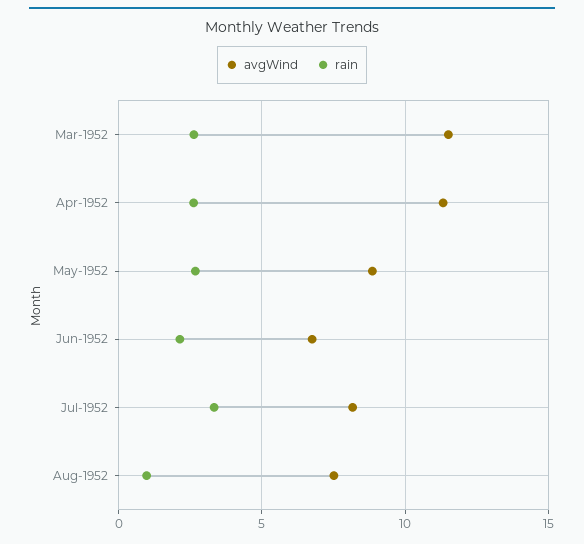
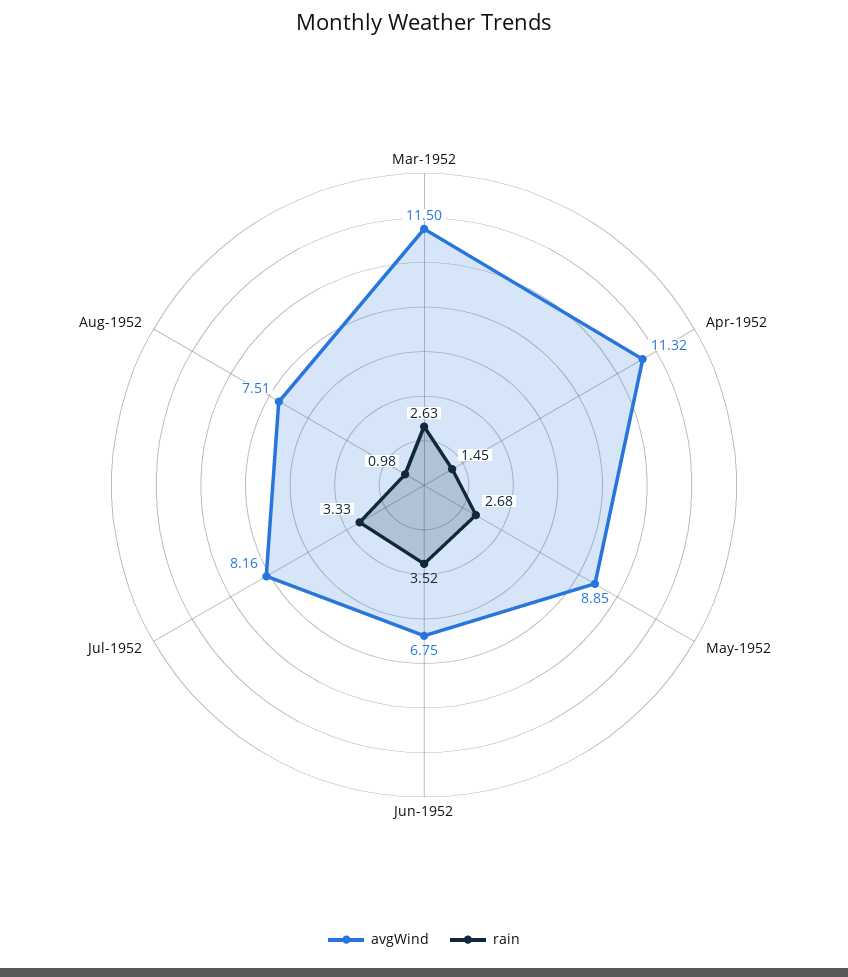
  {
    "avgWind": {
      "Mar-1952": 11.5,
      "Apr-1952": 11.32,
      "May-1952": 8.85,
      "Jun-1952": 6.75,
      "Jul-1952": 8.16,
      "Aug-1952": 7.51
    },
    "rain": {
      "Mar-1952": 2.63,
-     "Apr-1952": 2.5,
+     "Apr-1952": 1.45,
      "May-1952": 2.68,
-     "Jun-1952": 2,
+     "Jun-1952": 3.52,
      "Jul-1952": 3.33,
      "Aug-1952": 0.98
    }
  }

